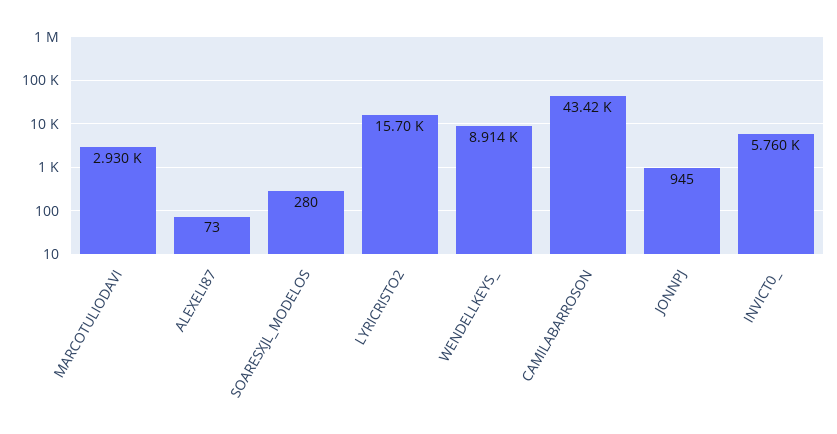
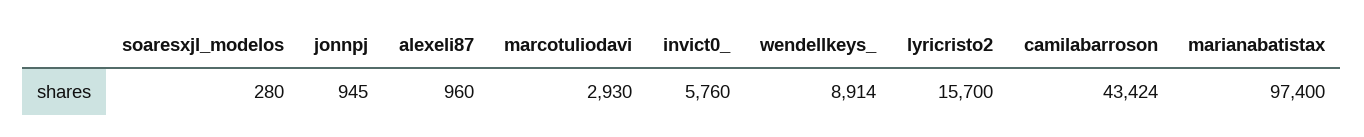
  {
    "MARCOTULIODAVI": 2930,
-   "ALEXELI87": 73,
+   "ALEXELI87": 960,
    "SOARESXJL_MODELOS": 280,
    "LYRICRISTO2": 15700,
    "WENDELLKEYS_": 8914,
    "CAMILABARROSON": 43424,
    "JONNPJ": 945,
-   "INVICT0_": 5760
+   "INVICT0_": 5760,
+   "marianabatistax": 97400
  }

